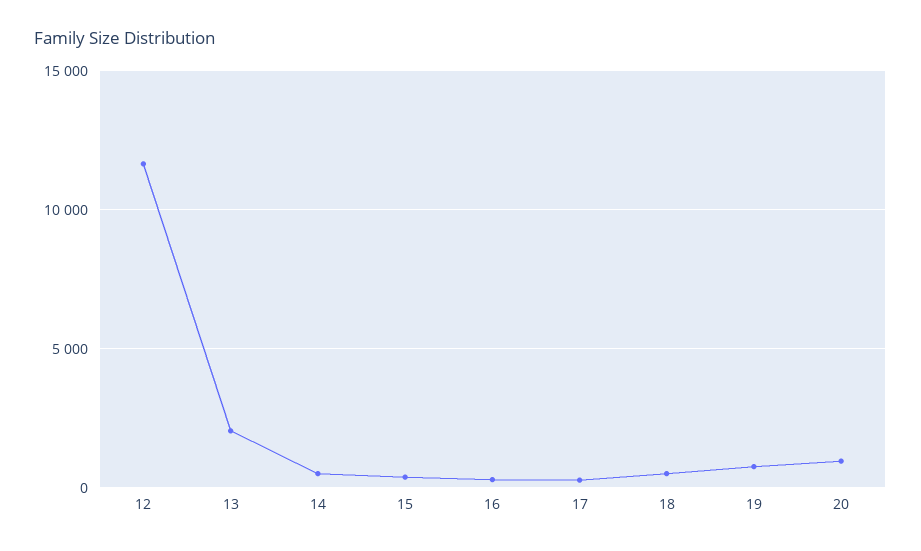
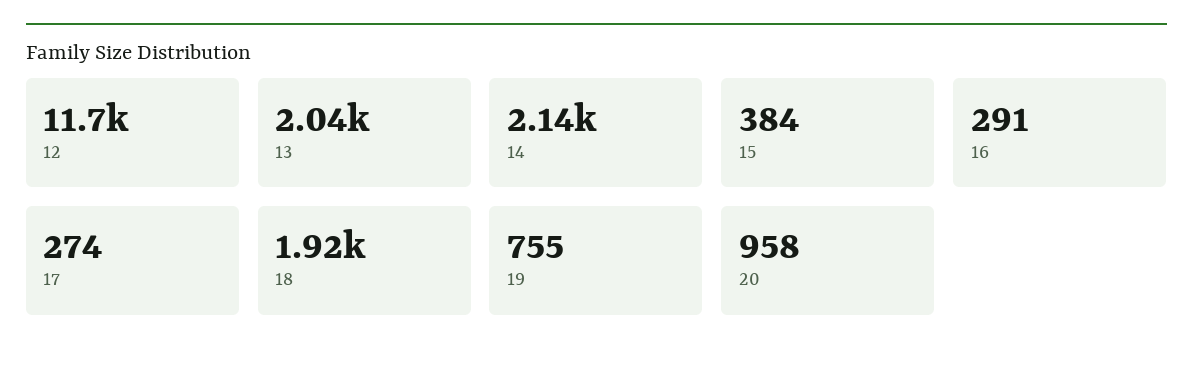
  {
    "12": 11700,
    "13": 2040,
-   "14": 500,
+   "14": 2140,
    "15": 384,
    "16": 291,
    "17": 274,
-   "18": 500,
+   "18": 1920,
    "19": 755,
    "20": 958
  }

